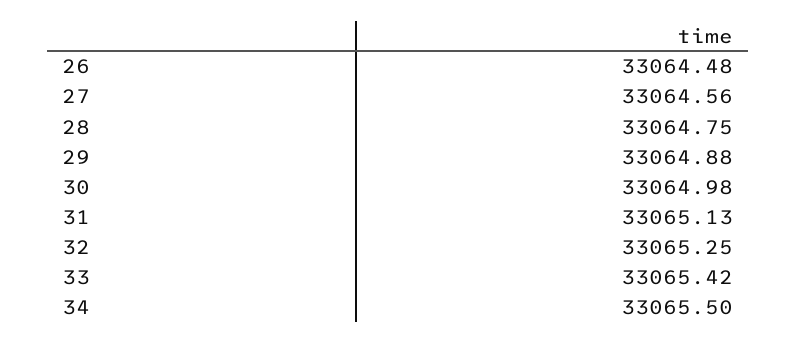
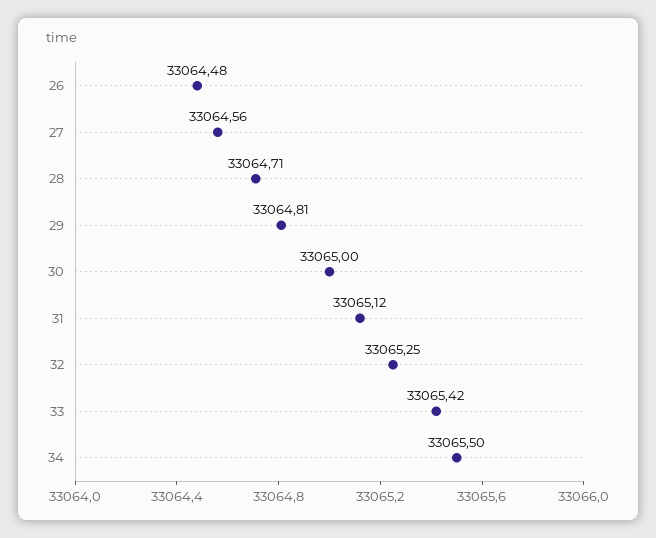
  {
    "26": 33064.48,
    "27": 33064.56,
-   "28": 33064.75,
+   "28": 33064.71,
-   "29": 33064.88,
+   "29": 33064.81,
-   "30": 33064.98,
+   "30": 33065,
-   "31": 33065.13,
+   "31": 33065.12,
    "32": 33065.25,
    "33": 33065.42,
    "34": 33065.5
  }

